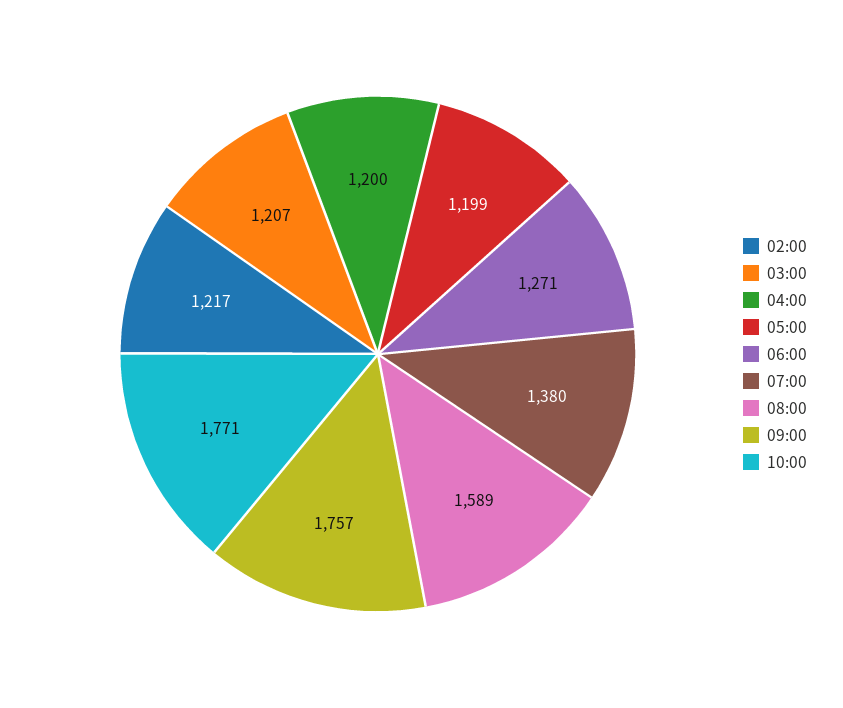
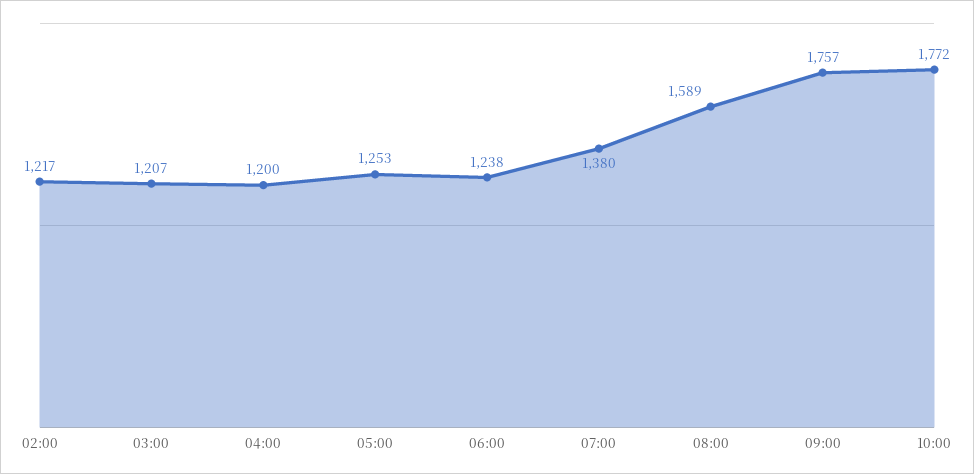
  {
    "02:00": 1217,
    "03:00": 1207,
    "04:00": 1200,
-   "05:00": 1199,
+   "05:00": 1253,
-   "06:00": 1271,
+   "06:00": 1238,
    "07:00": 1380,
    "08:00": 1589,
    "09:00": 1757,
-   "10:00": 1771
+   "10:00": 1772
  }

